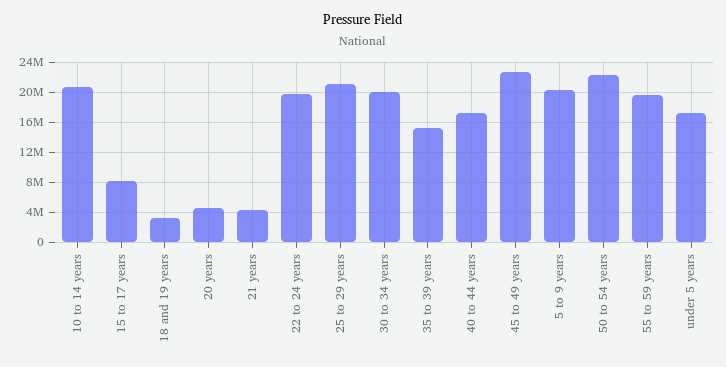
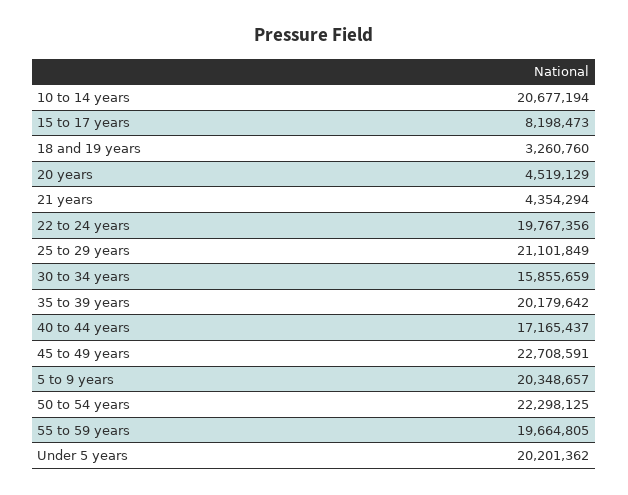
  {
    "10 to 14 years": 20677194,
    "15 to 17 years": 8198473,
    "18 and 19 years": 3260760,
    "20 years": 4519129,
    "21 years": 4354294,
    "22 to 24 years": 19767356,
    "25 to 29 years": 21101849,
-   "30 to 34 years": 20000000,
+   "30 to 34 years": 15855659,
-   "35 to 39 years": 15000000,
+   "35 to 39 years": 20179642,
    "40 to 44 years": 17165437,
    "45 to 49 years": 22708591,
    "5 to 9 years": 20348657,
    "50 to 54 years": 22298125,
    "55 to 59 years": 19664805,
-   "under 5 years": 17000000
+   "under 5 years": 20201362
  }

